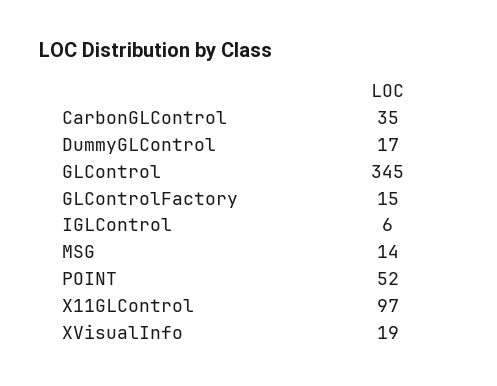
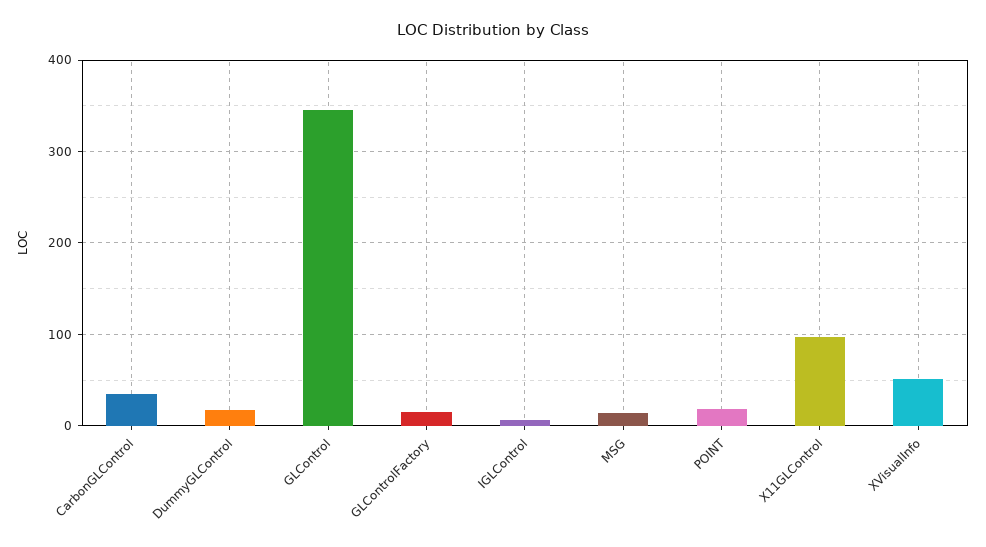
  {
    "CarbonGLControl": 35,
    "DummyGLControl": 17,
    "GLControl": 345,
    "GLControlFactory": 15,
    "IGLControl": 6,
    "MSG": 14,
-   "POINT": 52,
+   "POINT": 20,
    "X11GLControl": 97,
-   "XVisualInfo": 19
+   "XVisualInfo": 50
  }

